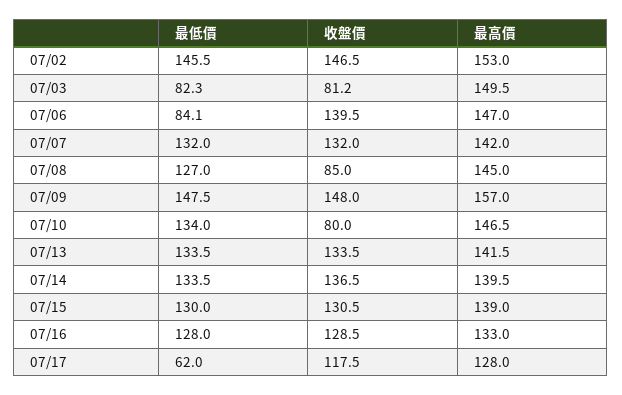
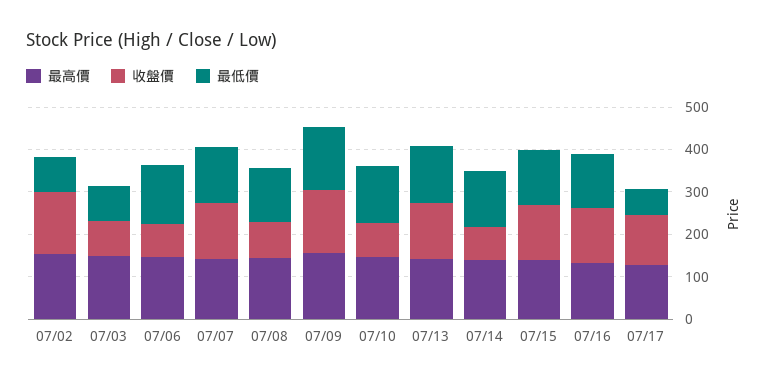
  {
    "最低價": {
-     "07/02": 145.5,
+     "07/02": 80,
      "07/03": 82.3,
-     "07/06": 84.1,
+     "07/06": 140,
      "07/07": 132,
      "07/08": 127,
      "07/09": 147.5,
      "07/10": 134,
      "07/13": 133.5,
      "07/14": 133.5,
      "07/15": 130,
      "07/16": 128,
      "07/17": 62
    },
    "收盤價": {
      "07/02": 146.5,
      "07/03": 81.2,
-     "07/06": 139.5,
+     "07/06": 80,
      "07/07": 132,
      "07/08": 85,
      "07/09": 148,
      "07/10": 80,
      "07/13": 133.5,
-     "07/14": 136.5,
+     "07/14": 80,
      "07/15": 130.5,
      "07/16": 128.5,
      "07/17": 117.5
    },
    "最高價": {
      "07/02": 153,
      "07/03": 149.5,
      "07/06": 147,
      "07/07": 142,
      "07/08": 145,
      "07/09": 157,
      "07/10": 146.5,
      "07/13": 141.5,
      "07/14": 139.5,
      "07/15": 139,
      "07/16": 133,
      "07/17": 128
    }
  }

